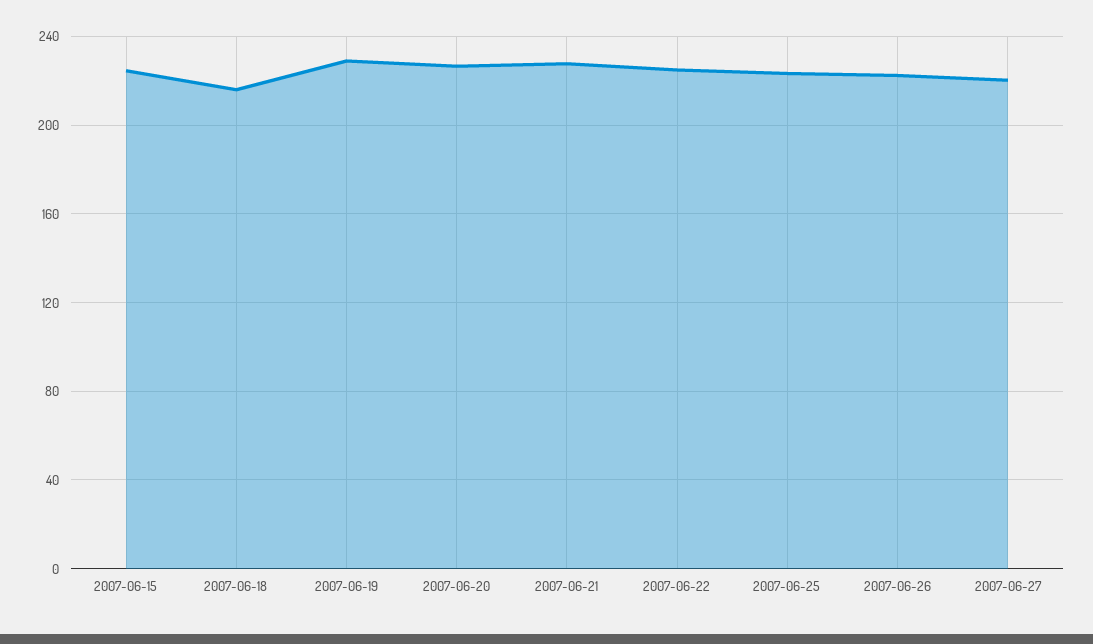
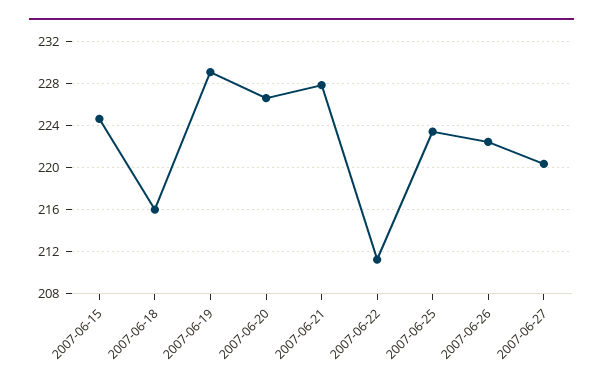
  {
    "2007-06-15": 225,
    "2007-06-18": 216,
    "2007-06-19": 229,
    "2007-06-20": 227,
    "2007-06-21": 228,
-   "2007-06-22": 225,
+   "2007-06-22": 211,
    "2007-06-25": 223,
    "2007-06-26": 222,
    "2007-06-27": 220
  }

